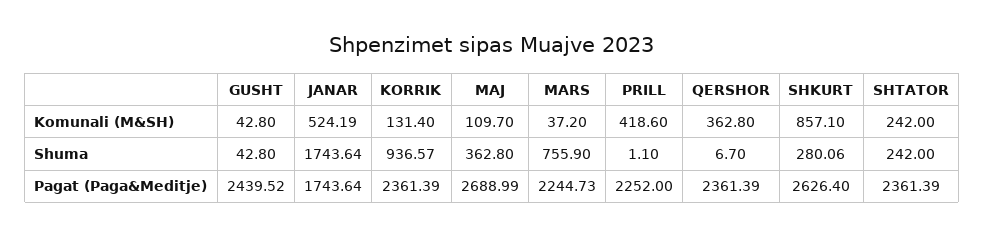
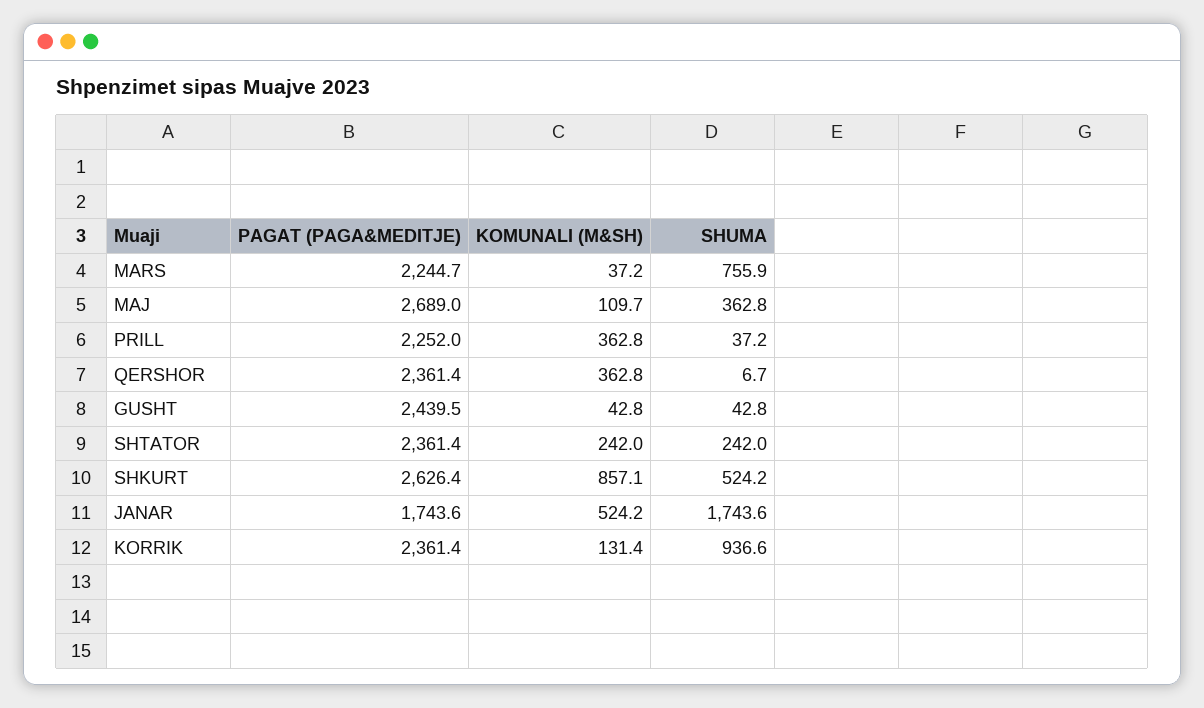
  {
    "GUSHT": {
      "Komunali (M&SH)": 42.8,
      "Shuma": 42.8,
      "Pagat (Paga&Meditje)": 2439.52
    },
    "JANAR": {
      "Komunali (M&SH)": 524.19,
      "Shuma": 1743.64,
      "Pagat (Paga&Meditje)": 1743.64
    },
    "KORRIK": {
      "Komunali (M&SH)": 131.4,
      "Shuma": 936.57,
      "Pagat (Paga&Meditje)": 2361.39
    },
    "MAJ": {
      "Komunali (M&SH)": 109.7,
      "Shuma": 362.8,
      "Pagat (Paga&Meditje)": 2688.99
    },
    "MARS": {
      "Komunali (M&SH)": 37.2,
      "Shuma": 755.9,
      "Pagat (Paga&Meditje)": 2244.73
    },
    "PRILL": {
-     "Komunali (M&SH)": 418.6,
+     "Komunali (M&SH)": 362.8,
-     "Shuma": 1.1,
+     "Shuma": 37.2,
      "Pagat (Paga&Meditje)": 2252
    },
    "QERSHOR": {
      "Komunali (M&SH)": 362.8,
      "Shuma": 6.7,
      "Pagat (Paga&Meditje)": 2361.39
    },
    "SHKURT": {
      "Komunali (M&SH)": 857.1,
-     "Shuma": 280.06,
+     "Shuma": 524.2,
      "Pagat (Paga&Meditje)": 2626.4
    },
    "SHTATOR": {
      "Komunali (M&SH)": 242,
      "Shuma": 242,
      "Pagat (Paga&Meditje)": 2361.39
    }
  }

